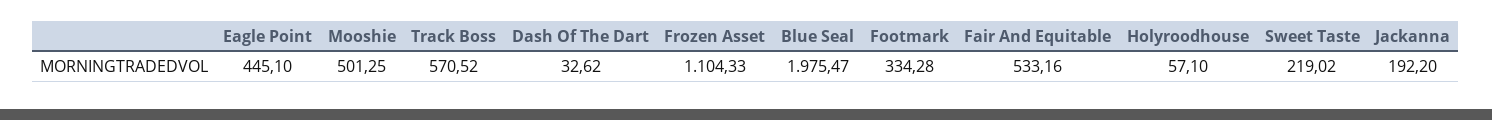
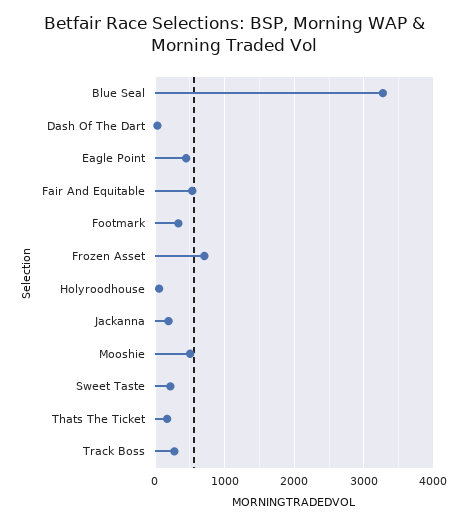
  {
    "Eagle Point": 445.1,
    "Mooshie": 501.25,
-   "Track Boss": 570.52,
+   "Track Boss": 300,
    "Dash Of The Dart": 32.62,
-   "Frozen Asset": 1104.33,
+   "Frozen Asset": 700,
-   "Blue Seal": 1975.47,
+   "Blue Seal": 3300,
    "Footmark": 334.28,
    "Fair And Equitable": 533.16,
    "Holyroodhouse": 57.1,
    "Sweet Taste": 219.02,
-   "Jackanna": 192.2
+   "Jackanna": 192.2,
+   "Thats The Ticket": 200
  }

